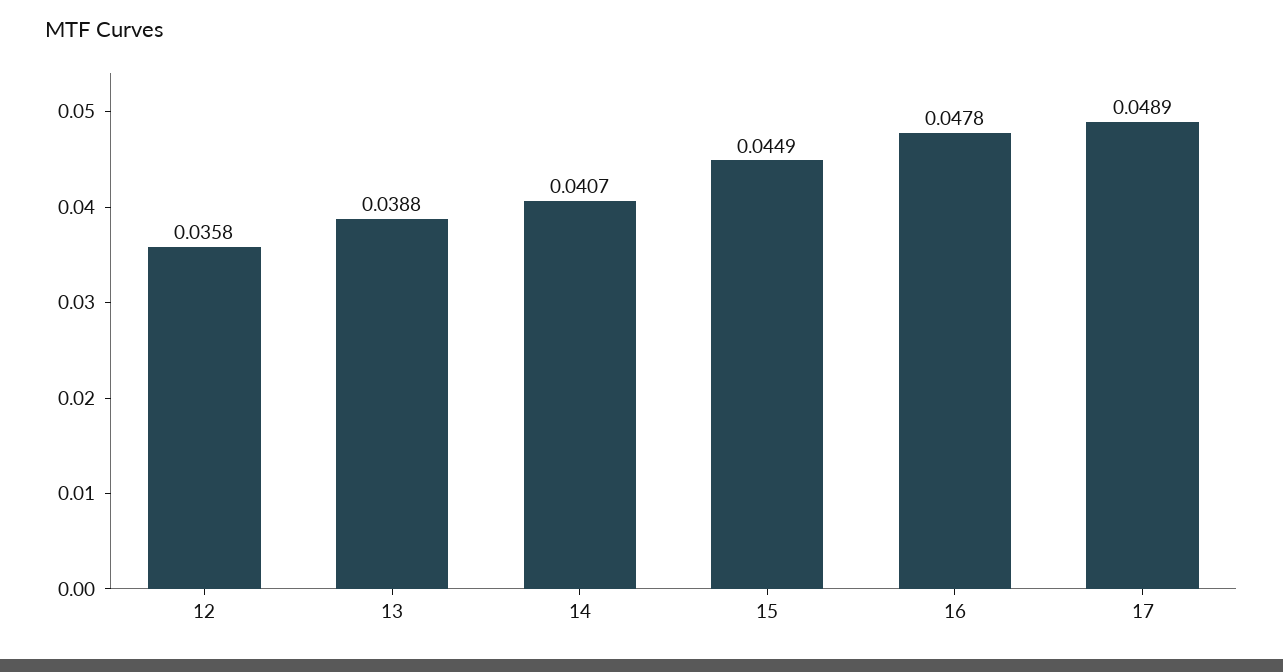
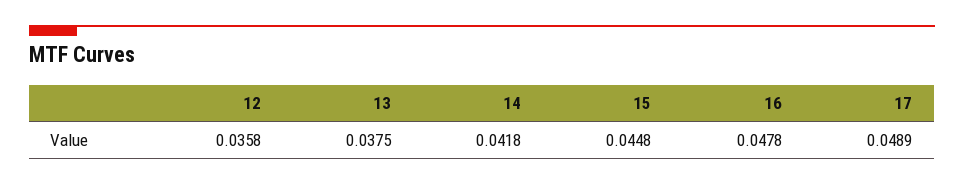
  {
    "12": 0.0358,
-   "13": 0.0388,
+   "13": 0.0375,
-   "14": 0.0407,
+   "14": 0.0418,
-   "15": 0.0449,
+   "15": 0.0448,
    "16": 0.0478,
    "17": 0.0489
  }

